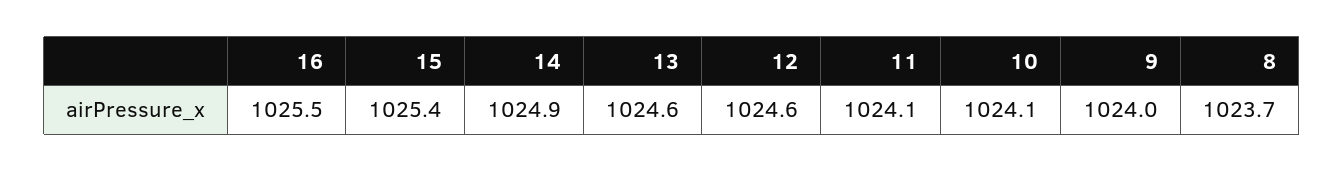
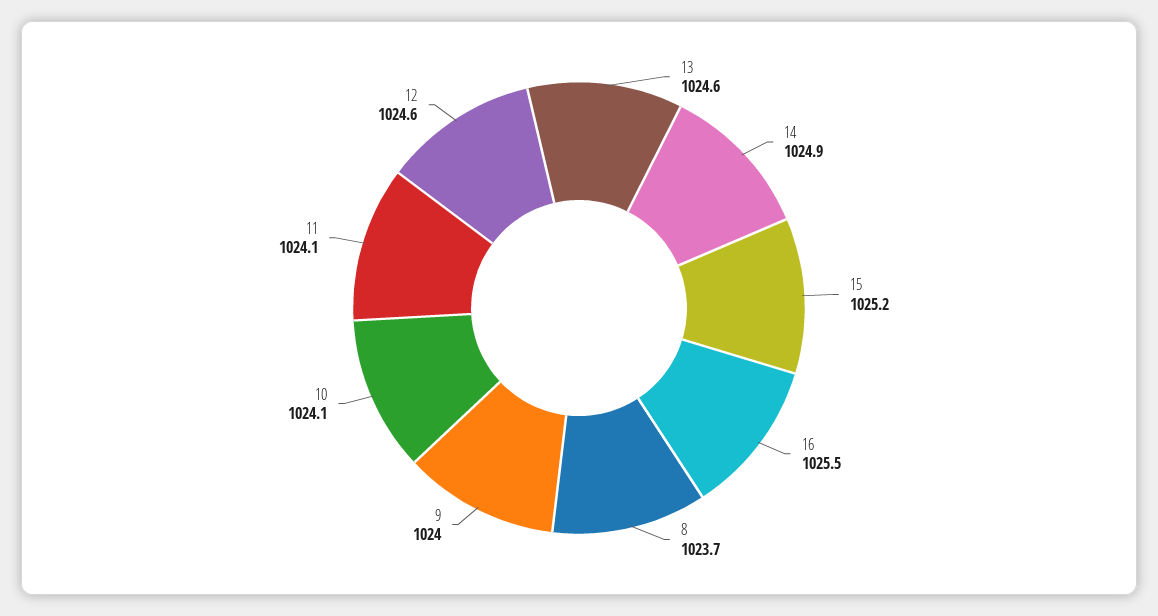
  {
    "16": 1025.5,
-   "15": 1025.4,
+   "15": 1025.2,
    "14": 1024.9,
    "13": 1024.6,
    "12": 1024.6,
    "11": 1024.1,
    "10": 1024.1,
    "9": 1024,
    "8": 1023.7
  }

